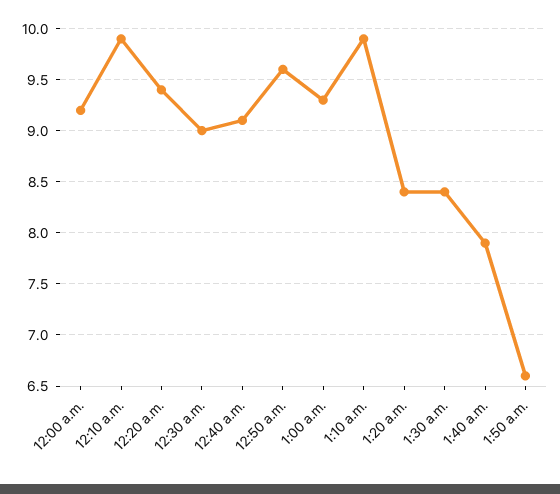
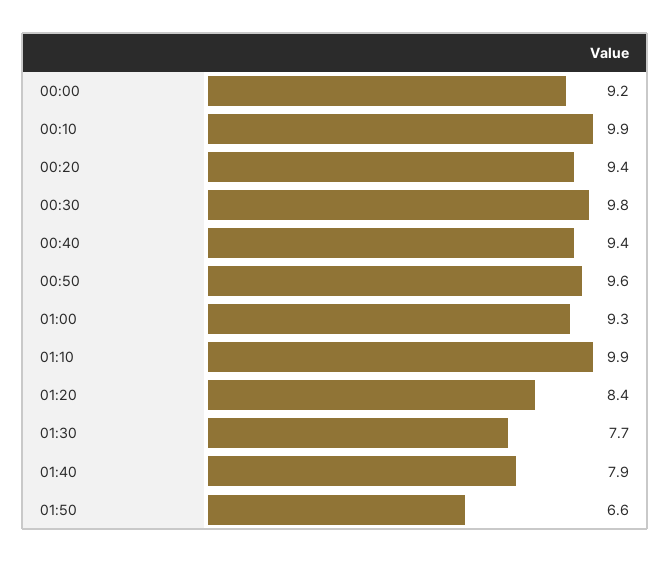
  {
    "12:00 a.m.": 9.2,
    "12:10 a.m.": 9.9,
    "12:20 a.m.": 9.4,
-   "12:30 a.m.": 9,
+   "12:30 a.m.": 9.8,
-   "12:40 a.m.": 9.1,
+   "12:40 a.m.": 9.4,
    "12:50 a.m.": 9.6,
    "1:00 a.m.": 9.3,
    "1:10 a.m.": 9.9,
    "1:20 a.m.": 8.4,
-   "1:30 a.m.": 8.4,
+   "1:30 a.m.": 7.7,
    "1:40 a.m.": 7.9,
    "1:50 a.m.": 6.6
  }

